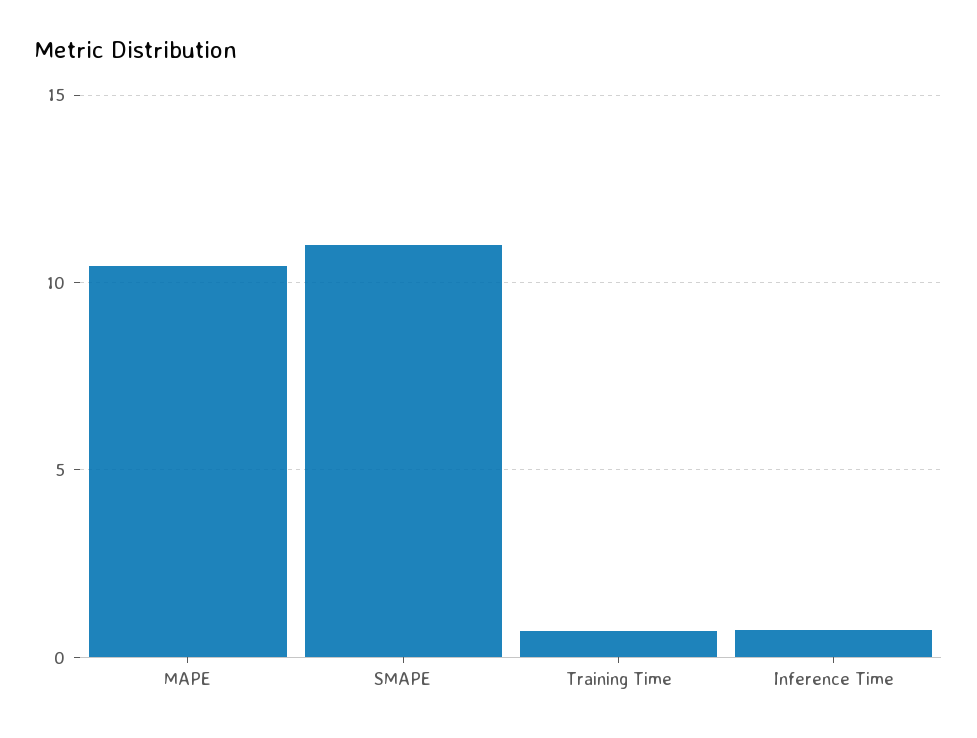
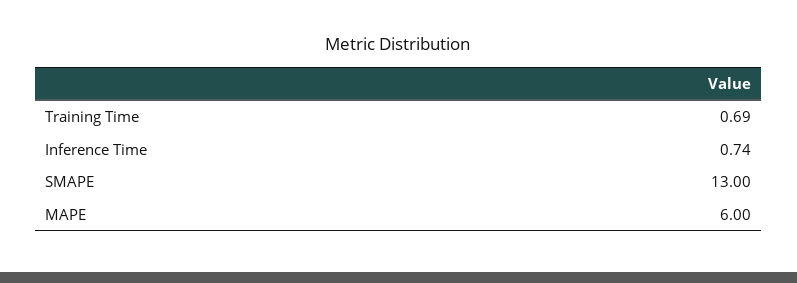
  {
-   "MAPE": 10.5,
+   "MAPE": 6,
-   "SMAPE": 11,
+   "SMAPE": 13,
    "Training Time": 0.69,
    "Inference Time": 0.74
  }

